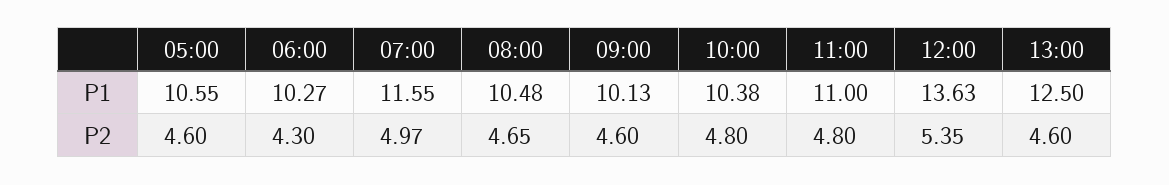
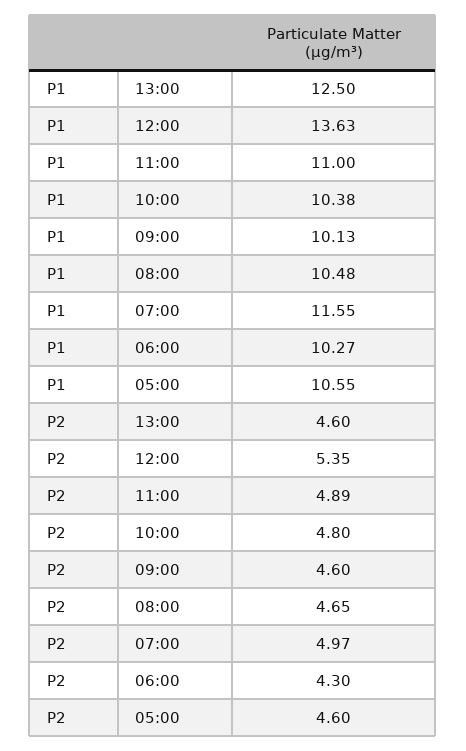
  {
    "05:00": {
      "P1": 10.55,
      "P2": 4.6
    },
    "06:00": {
      "P1": 10.27,
      "P2": 4.3
    },
    "07:00": {
      "P1": 11.55,
      "P2": 4.97
    },
    "08:00": {
      "P1": 10.48,
      "P2": 4.65
    },
    "09:00": {
      "P1": 10.13,
      "P2": 4.6
    },
    "10:00": {
      "P1": 10.38,
      "P2": 4.8
    },
    "11:00": {
      "P1": 11,
-     "P2": 4.8
+     "P2": 4.89
    },
    "12:00": {
      "P1": 13.63,
      "P2": 5.35
    },
    "13:00": {
      "P1": 12.5,
      "P2": 4.6
    }
  }

